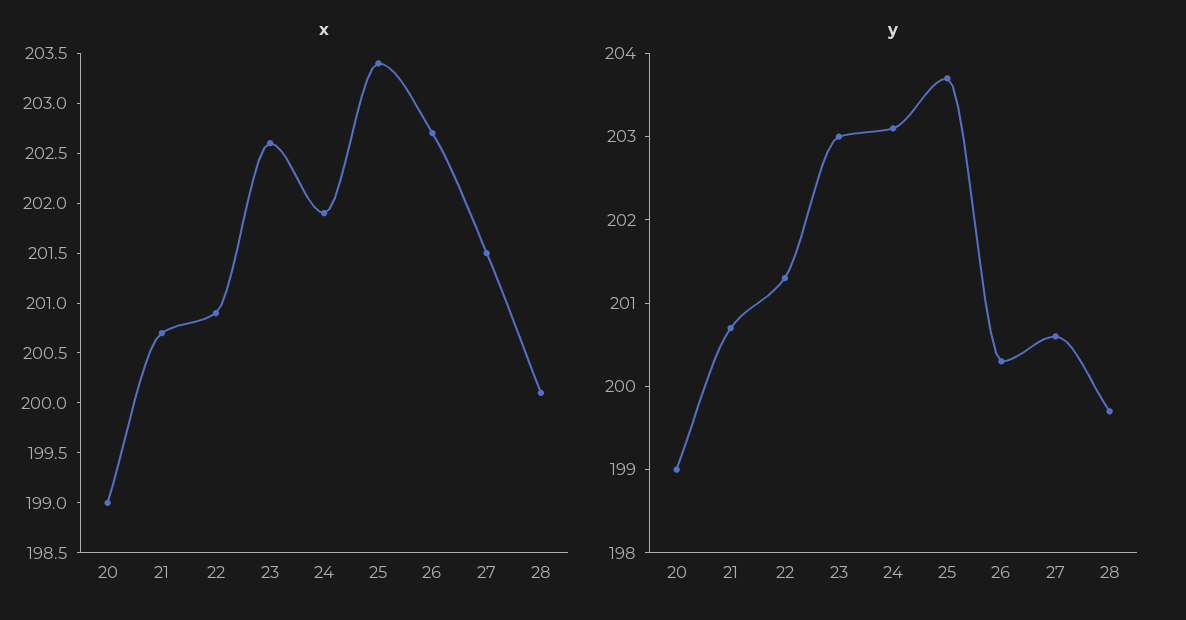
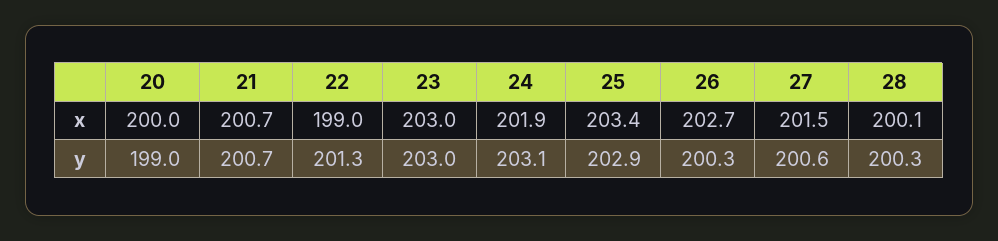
  {
    "x": {
-     "20": 199,
+     "20": 200,
      "21": 200.7,
-     "22": 200.9,
+     "22": 199,
-     "23": 202.6,
+     "23": 203,
      "24": 201.9,
      "25": 203.4,
      "26": 202.7,
      "27": 201.5,
      "28": 200.1
    },
    "y": {
      "20": 199,
      "21": 200.7,
      "22": 201.3,
      "23": 203,
      "24": 203.1,
-     "25": 203.7,
+     "25": 202.9,
      "26": 200.3,
      "27": 200.6,
-     "28": 199.7
+     "28": 200.3
    }
  }

